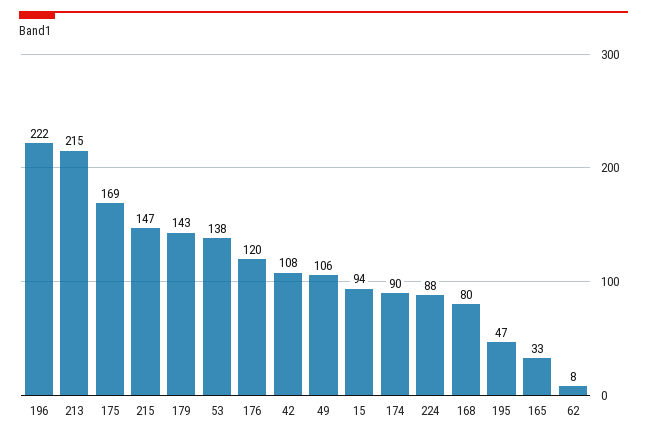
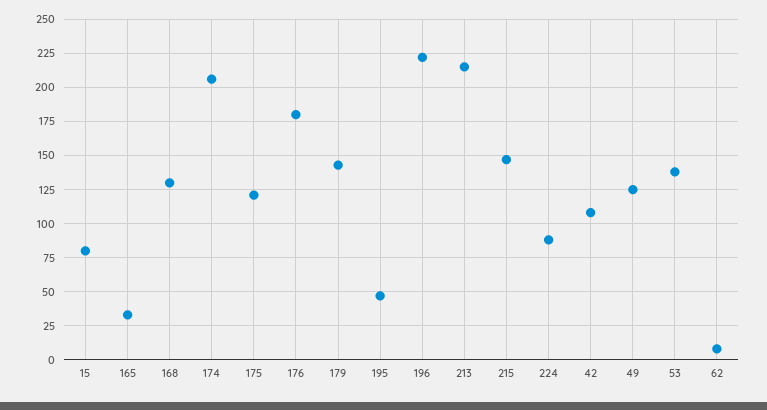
  {
    "196": 222,
    "213": 215,
-   "175": 169,
+   "175": 120,
    "215": 147,
    "179": 143,
    "53": 138,
-   "176": 120,
+   "176": 180,
    "42": 108,
-   "49": 106,
+   "49": 125,
-   "15": 94,
+   "15": 80,
-   "174": 90,
+   "174": 205,
    "224": 88,
-   "168": 80,
+   "168": 130,
    "195": 47,
    "165": 33,
    "62": 8
  }

